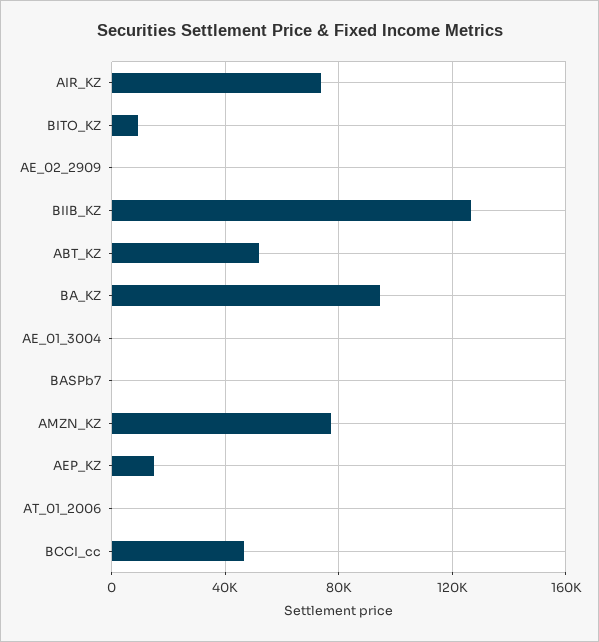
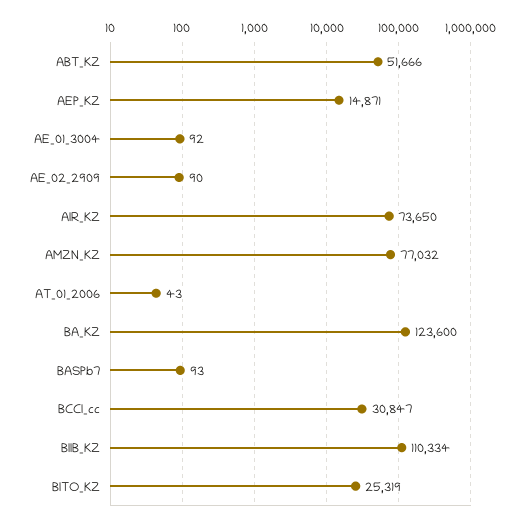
  {
    "AIR_KZ": 73650,
-   "BITO_KZ": 10000,
+   "BITO_KZ": 25319,
    "AE_02_2909": 90,
-   "BIIB_KZ": 125000,
+   "BIIB_KZ": 110334,
    "ABT_KZ": 51666,
-   "BA_KZ": 95000,
+   "BA_KZ": 123600,
    "AE_01_3004": 92,
    "BASPb7": 93,
    "AMZN_KZ": 77032,
    "AEP_KZ": 14871,
    "AT_01_2006": 43,
-   "BCCI_cc": 45000
+   "BCCI_cc": 30847
  }

